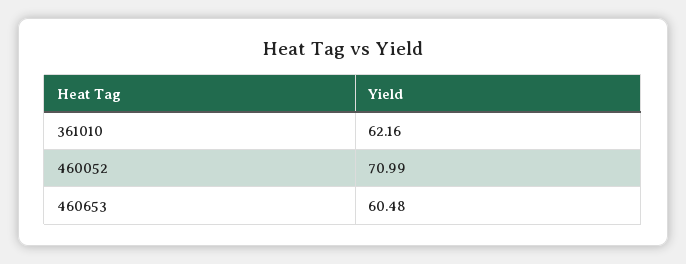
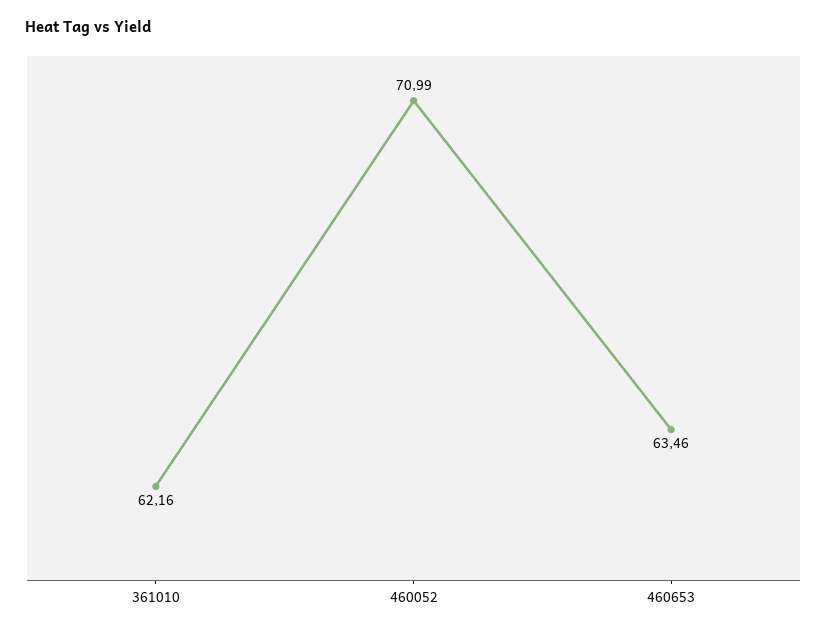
  {
    "361010": 62.16,
    "460052": 70.99,
-   "460653": 60.48
+   "460653": 63.46
  }

